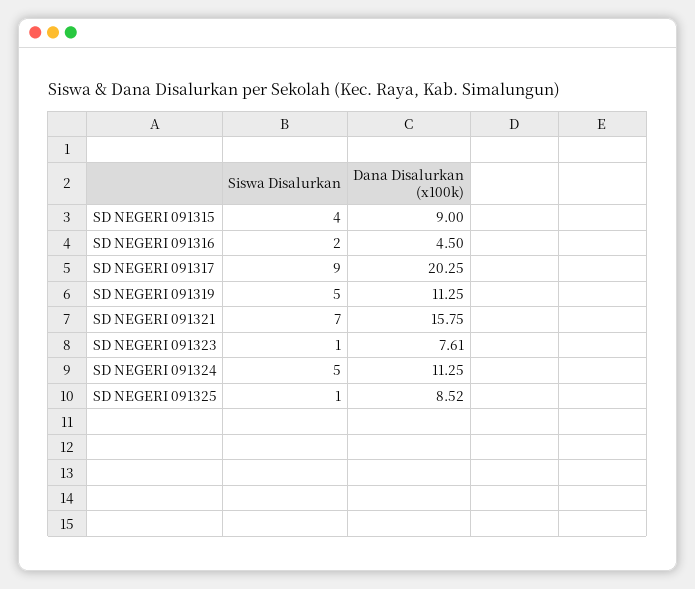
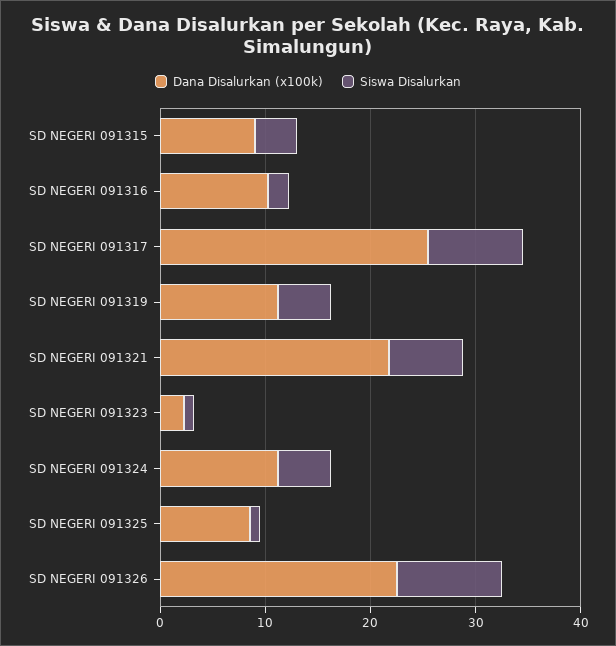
  {
    "Siswa Disalurkan": {
      "SD NEGERI 091315": 4,
      "SD NEGERI 091316": 2,
      "SD NEGERI 091317": 9,
      "SD NEGERI 091319": 5,
      "SD NEGERI 091321": 7,
      "SD NEGERI 091323": 1,
      "SD NEGERI 091324": 5,
-     "SD NEGERI 091325": 1
+     "SD NEGERI 091325": 1,
+     "SD NEGERI 091326": 10
    },
    "Dana Disalurkan (x100k)": {
      "SD NEGERI 091315": 9,
-     "SD NEGERI 091316": 4.5,
+     "SD NEGERI 091316": 10,
-     "SD NEGERI 091317": 20.25,
+     "SD NEGERI 091317": 26,
      "SD NEGERI 091319": 11.25,
-     "SD NEGERI 091321": 15.75,
+     "SD NEGERI 091321": 22,
-     "SD NEGERI 091323": 7.61,
+     "SD NEGERI 091323": 2,
      "SD NEGERI 091324": 11.25,
-     "SD NEGERI 091325": 8.52
+     "SD NEGERI 091325": 8.52,
+     "SD NEGERI 091326": 22
    }
  }

